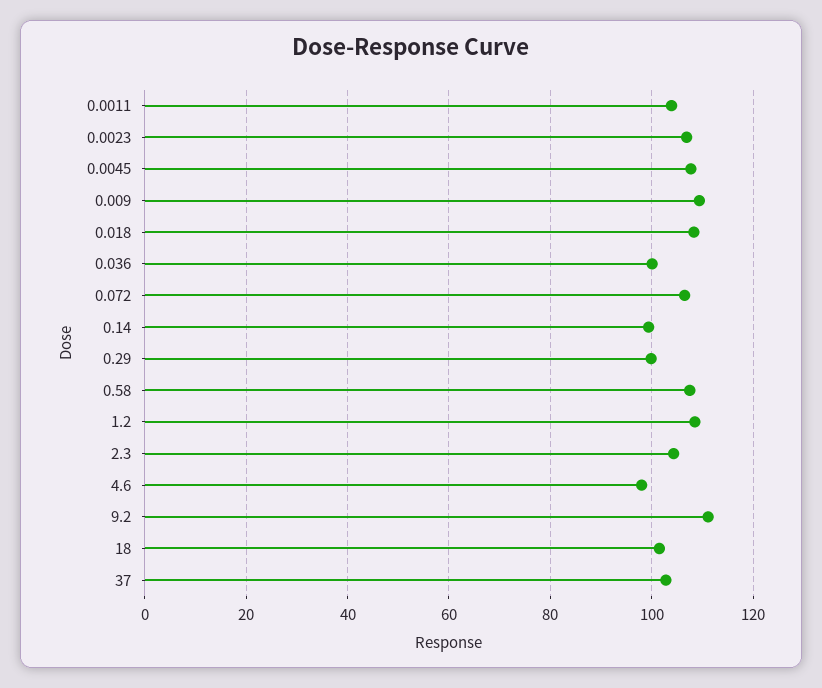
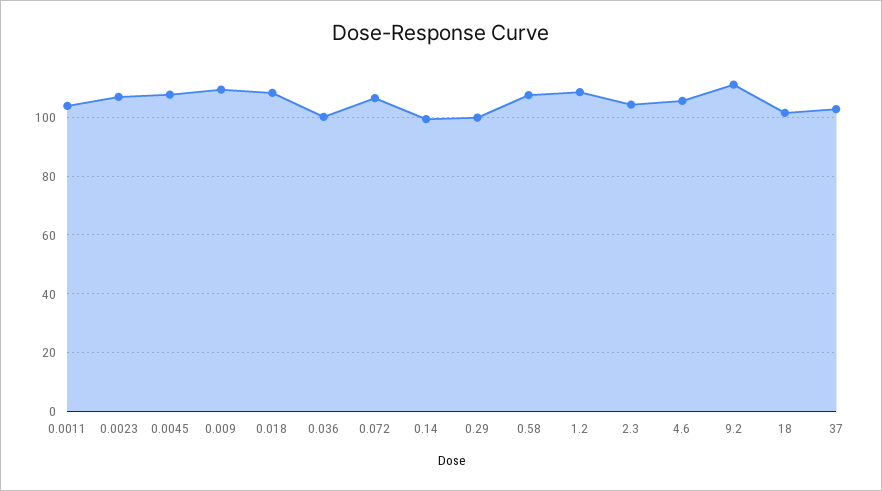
  {
    "0.0011": 104,
    "0.0023": 106,
    "0.0045": 108,
    "0.009": 110,
    "0.018": 108,
    "0.036": 100,
    "0.072": 106,
    "0.14": 100,
    "0.29": 100,
    "0.58": 108,
    "1.2": 108,
    "2.3": 104,
-   "4.6": 98,
+   "4.6": 105,
    "9.2": 112,
    "18": 102,
    "37": 102
  }

